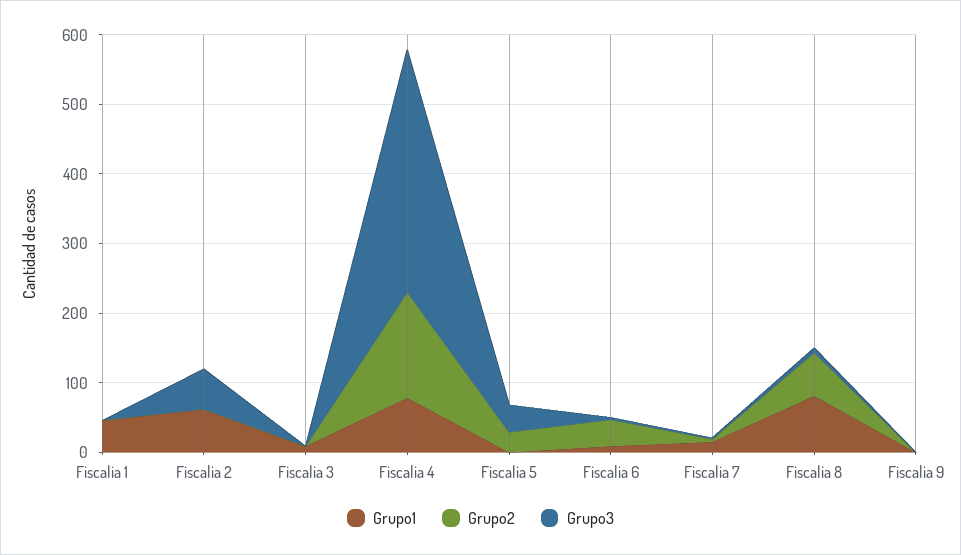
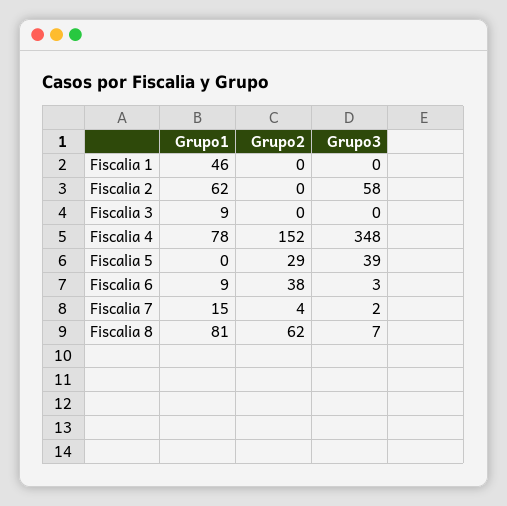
  {
    "Grupo1": {
      "Fiscalia 1": 46,
      "Fiscalia 2": 62,
      "Fiscalia 3": 9,
      "Fiscalia 4": 78,
      "Fiscalia 5": 0,
      "Fiscalia 6": 9,
      "Fiscalia 7": 15,
-     "Fiscalia 8": 81,
+     "Fiscalia 8": 81
-     "Fiscalia 9": 0
    },
    "Grupo2": {
      "Fiscalia 1": 0,
      "Fiscalia 2": 0,
      "Fiscalia 3": 0,
      "Fiscalia 4": 152,
      "Fiscalia 5": 29,
      "Fiscalia 6": 38,
      "Fiscalia 7": 4,
-     "Fiscalia 8": 62,
+     "Fiscalia 8": 62
-     "Fiscalia 9": 0
    },
    "Grupo3": {
      "Fiscalia 1": 0,
      "Fiscalia 2": 58,
      "Fiscalia 3": 0,
      "Fiscalia 4": 348,
      "Fiscalia 5": 39,
      "Fiscalia 6": 3,
      "Fiscalia 7": 2,
-     "Fiscalia 8": 7,
+     "Fiscalia 8": 7
-     "Fiscalia 9": 0
    }
  }

